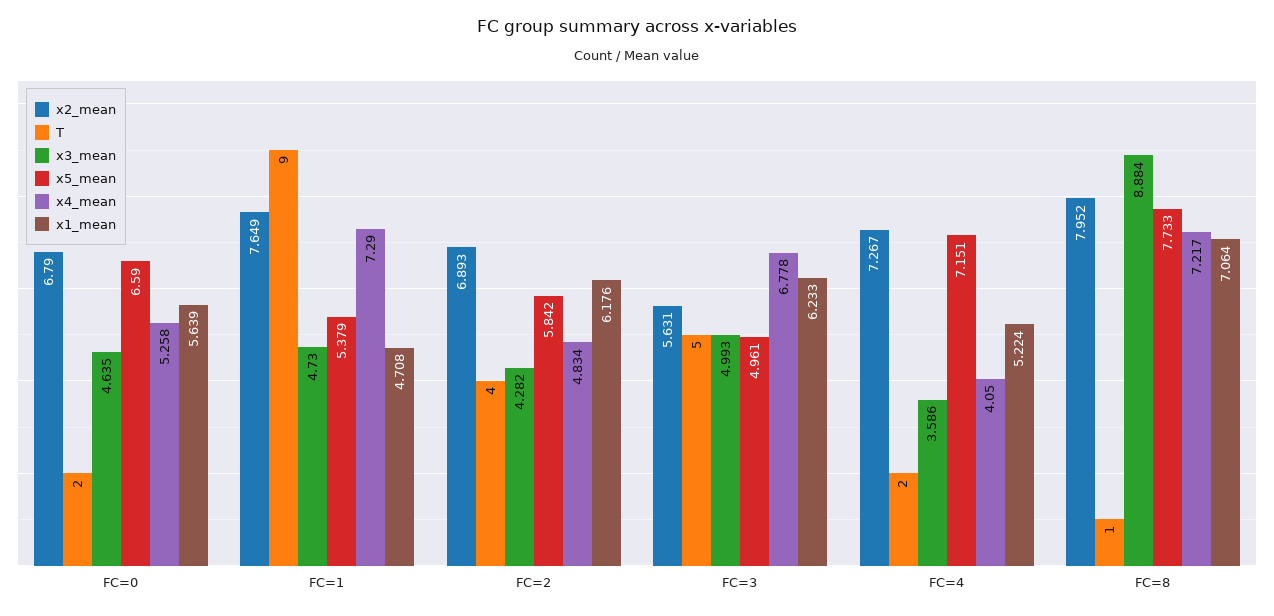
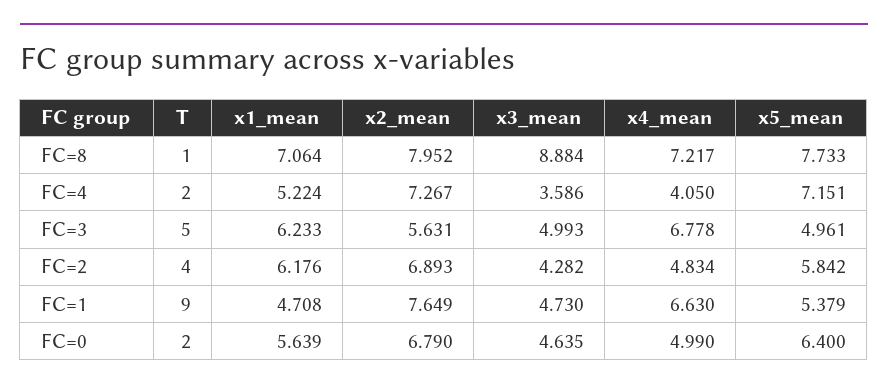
  {
    "x2_mean": {
      "FC=0": 6.79,
      "FC=1": 7.649,
      "FC=2": 6.893,
      "FC=3": 5.631,
      "FC=4": 7.267,
      "FC=8": 7.952
    },
    "T": {
      "FC=0": 2,
      "FC=1": 9,
      "FC=2": 4,
      "FC=3": 5,
      "FC=4": 2,
      "FC=8": 1
    },
    "x3_mean": {
      "FC=0": 4.635,
      "FC=1": 4.73,
      "FC=2": 4.282,
      "FC=3": 4.993,
      "FC=4": 3.586,
      "FC=8": 8.884
    },
    "x5_mean": {
-     "FC=0": 6.59,
+     "FC=0": 6.4,
      "FC=1": 5.379,
      "FC=2": 5.842,
      "FC=3": 4.961,
      "FC=4": 7.151,
      "FC=8": 7.733
    },
    "x4_mean": {
-     "FC=0": 5.258,
+     "FC=0": 4.99,
-     "FC=1": 7.29,
+     "FC=1": 6.63,
      "FC=2": 4.834,
      "FC=3": 6.778,
      "FC=4": 4.05,
      "FC=8": 7.217
    },
    "x1_mean": {
      "FC=0": 5.639,
      "FC=1": 4.708,
      "FC=2": 6.176,
      "FC=3": 6.233,
      "FC=4": 5.224,
      "FC=8": 7.064
    }
  }

